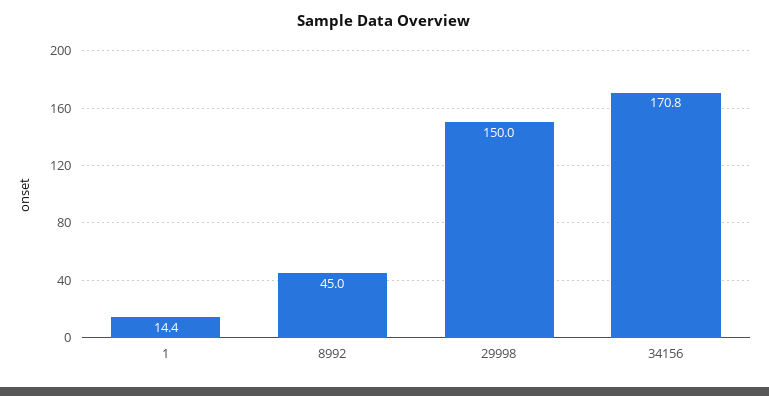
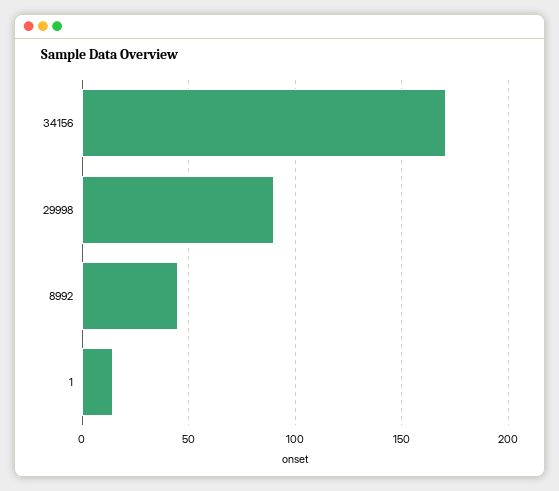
  {
    "1": 14.4,
    "8992": 45,
-   "29998": 150,
+   "29998": 90,
    "34156": 170.8
  }

